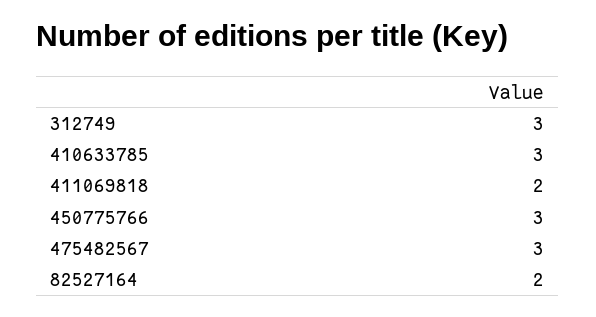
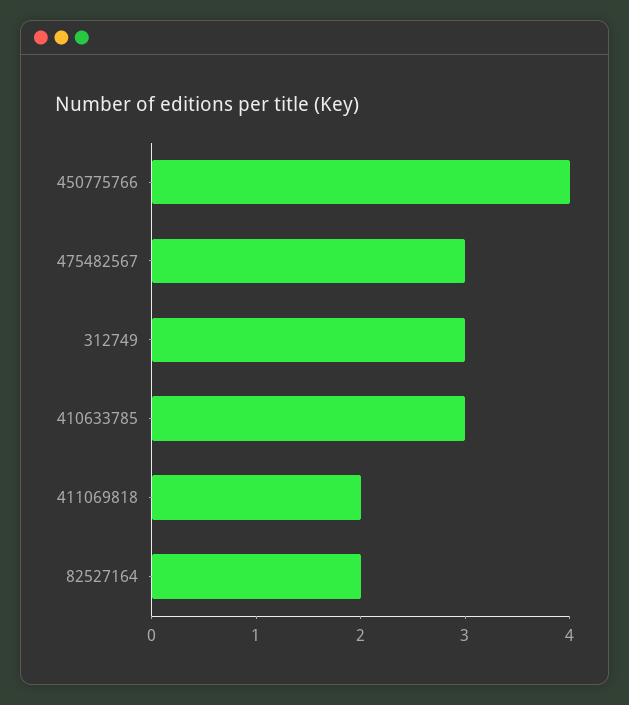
  {
    "312749": 3,
    "410633785": 3,
    "411069818": 2,
-   "450775766": 3,
+   "450775766": 4,
    "475482567": 3,
    "82527164": 2
  }

